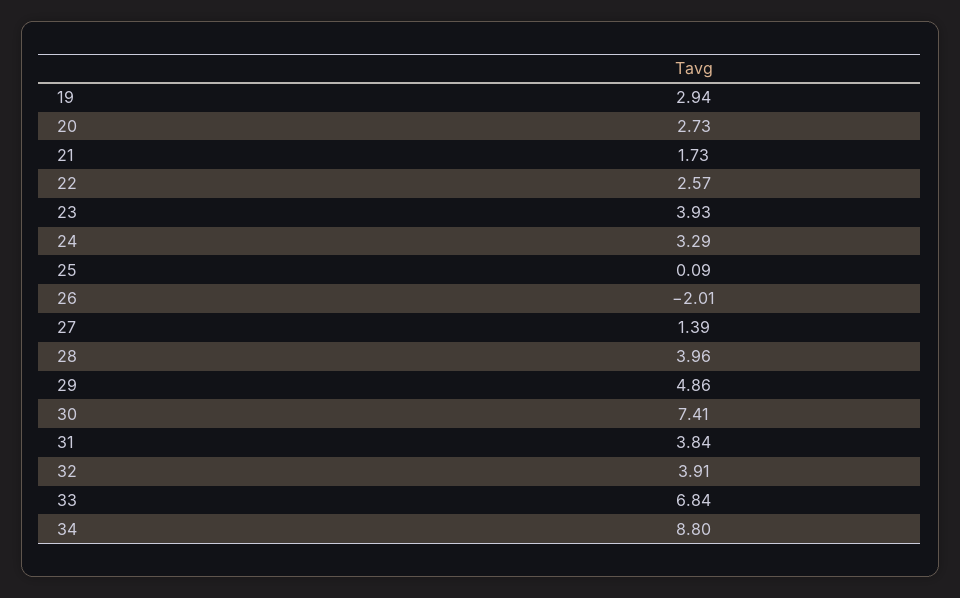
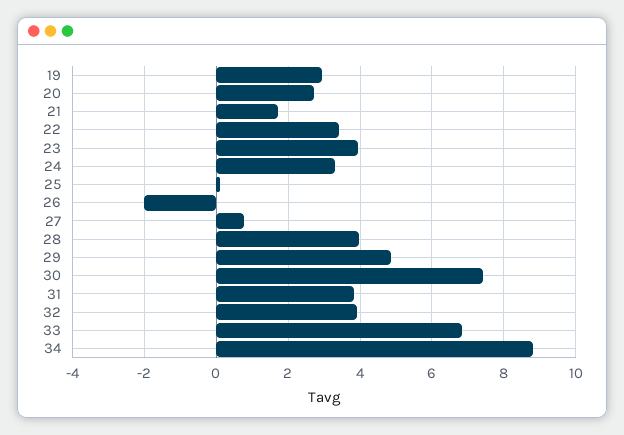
  {
    "19": 2.94,
    "20": 2.73,
    "21": 1.73,
-   "22": 2.57,
+   "22": 3.4,
    "23": 3.93,
    "24": 3.29,
    "25": 0.09,
    "26": -2.01,
-   "27": 1.39,
+   "27": 0.8,
    "28": 3.96,
    "29": 4.86,
    "30": 7.41,
    "31": 3.84,
    "32": 3.91,
    "33": 6.84,
    "34": 8.8
  }

